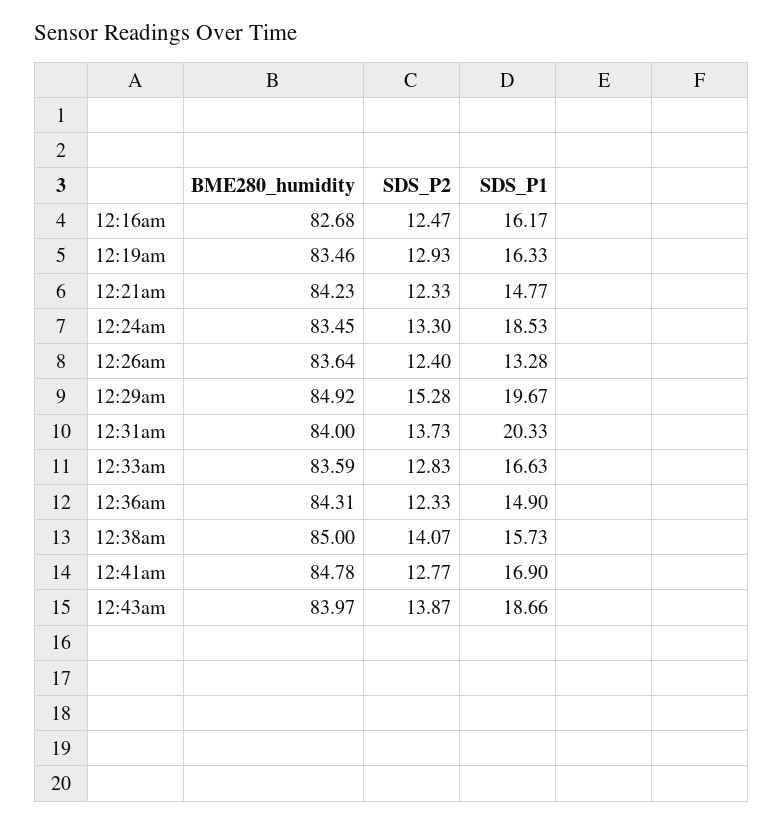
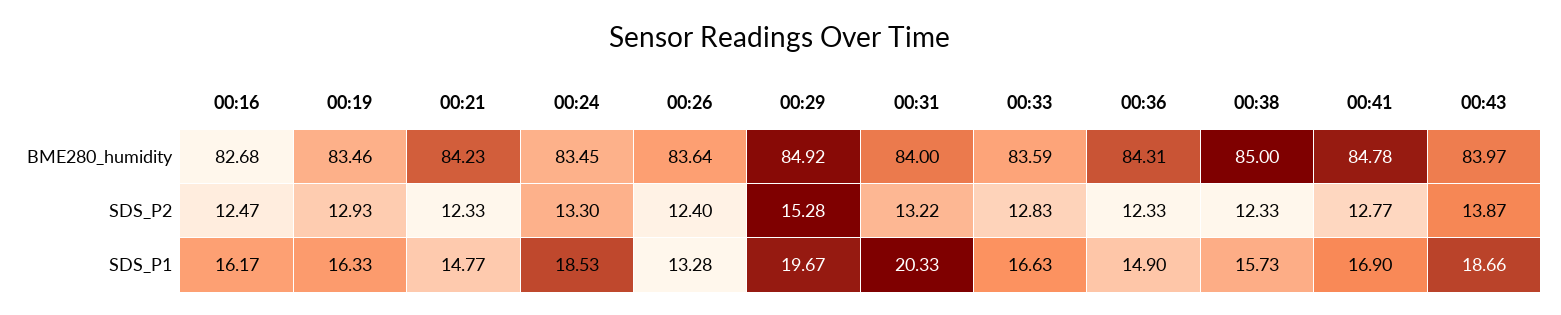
  {
    "BME280_humidity": {
      "12:16am": 82.68,
      "12:19am": 83.46,
      "12:21am": 84.23,
      "12:24am": 83.45,
      "12:26am": 83.64,
      "12:29am": 84.92,
      "12:31am": 84,
      "12:33am": 83.59,
      "12:36am": 84.31,
      "12:38am": 85,
      "12:41am": 84.78,
      "12:43am": 83.97
    },
    "SDS_P2": {
      "12:16am": 12.47,
      "12:19am": 12.93,
      "12:21am": 12.33,
      "12:24am": 13.3,
      "12:26am": 12.4,
      "12:29am": 15.28,
-     "12:31am": 13.73,
+     "12:31am": 13.22,
      "12:33am": 12.83,
      "12:36am": 12.33,
-     "12:38am": 14.07,
+     "12:38am": 12.33,
      "12:41am": 12.77,
      "12:43am": 13.87
    },
    "SDS_P1": {
      "12:16am": 16.17,
      "12:19am": 16.33,
      "12:21am": 14.77,
      "12:24am": 18.53,
      "12:26am": 13.28,
      "12:29am": 19.67,
      "12:31am": 20.33,
      "12:33am": 16.63,
      "12:36am": 14.9,
      "12:38am": 15.73,
      "12:41am": 16.9,
      "12:43am": 18.66
    }
  }

